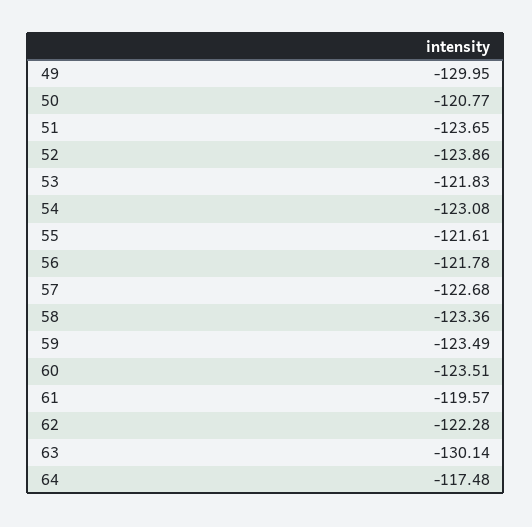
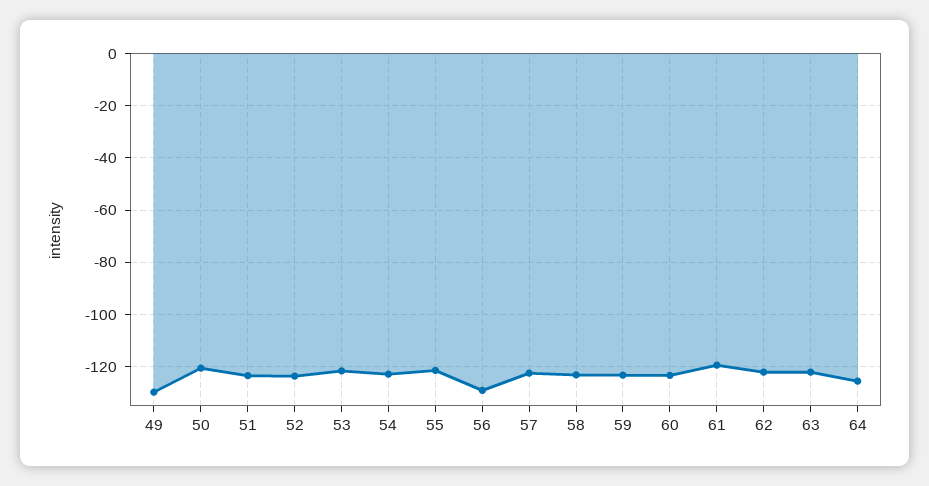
  {
    "49": -129.95,
    "50": -120.77,
    "51": -123.65,
    "52": -123.86,
    "53": -121.83,
    "54": -123.08,
    "55": -121.61,
-   "56": -121.78,
+   "56": -130,
    "57": -122.68,
    "58": -123.36,
    "59": -123.49,
    "60": -123.51,
    "61": -119.57,
    "62": -122.28,
-   "63": -130.14,
+   "63": -122.5,
-   "64": -117.48
+   "64": -125
  }

